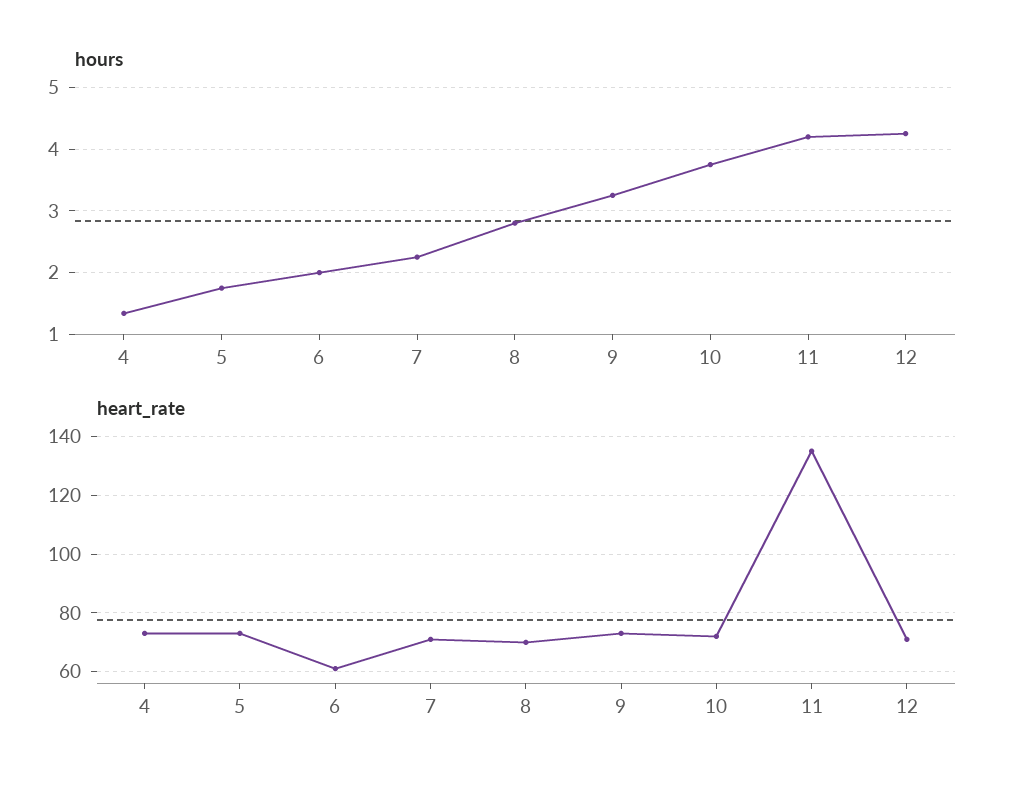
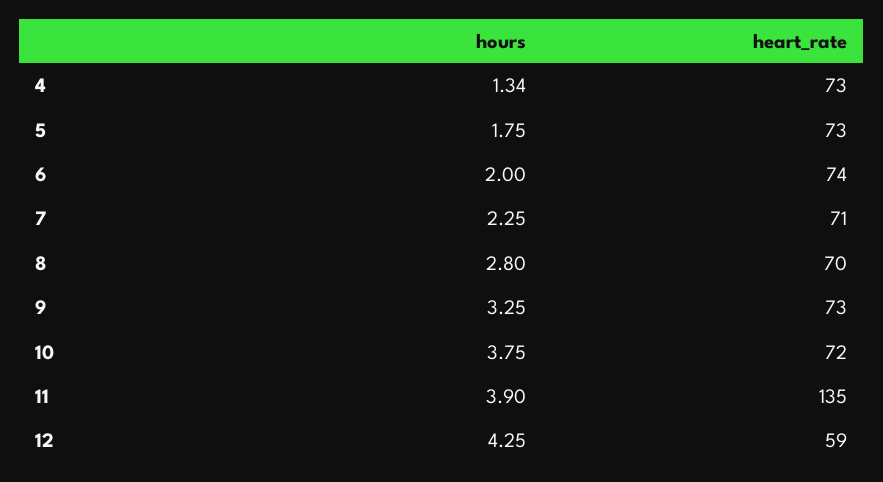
  {
    "hours": {
      "4": 1.34,
      "5": 1.75,
      "6": 2,
      "7": 2.25,
      "8": 2.8,
      "9": 3.25,
      "10": 3.75,
-     "11": 4.2,
+     "11": 3.9,
      "12": 4.25
    },
    "heart_rate": {
      "4": 73,
      "5": 73,
-     "6": 60,
+     "6": 74,
      "7": 71,
      "8": 70,
      "9": 73,
      "10": 72,
      "11": 135,
-     "12": 70
+     "12": 59
    }
  }

